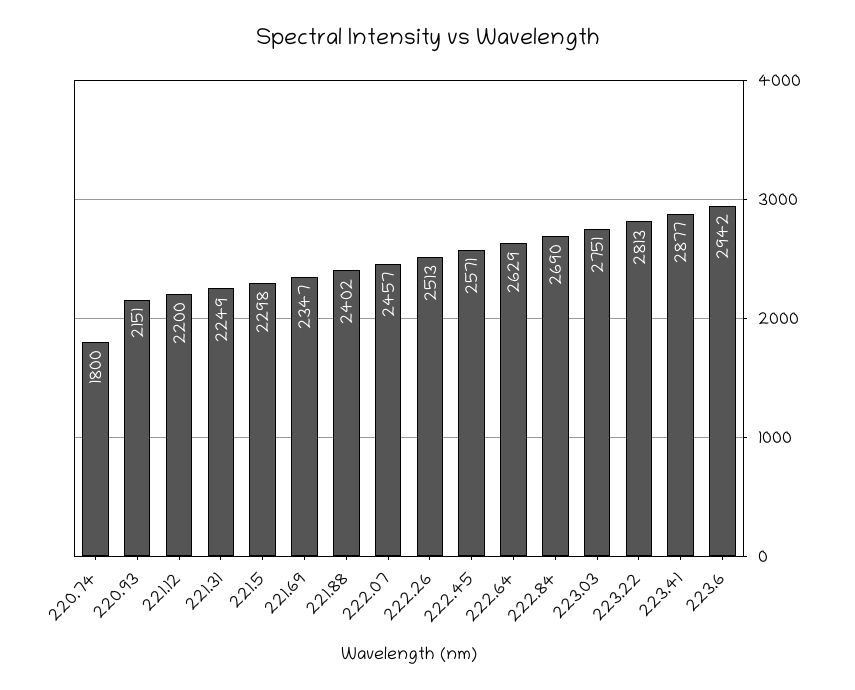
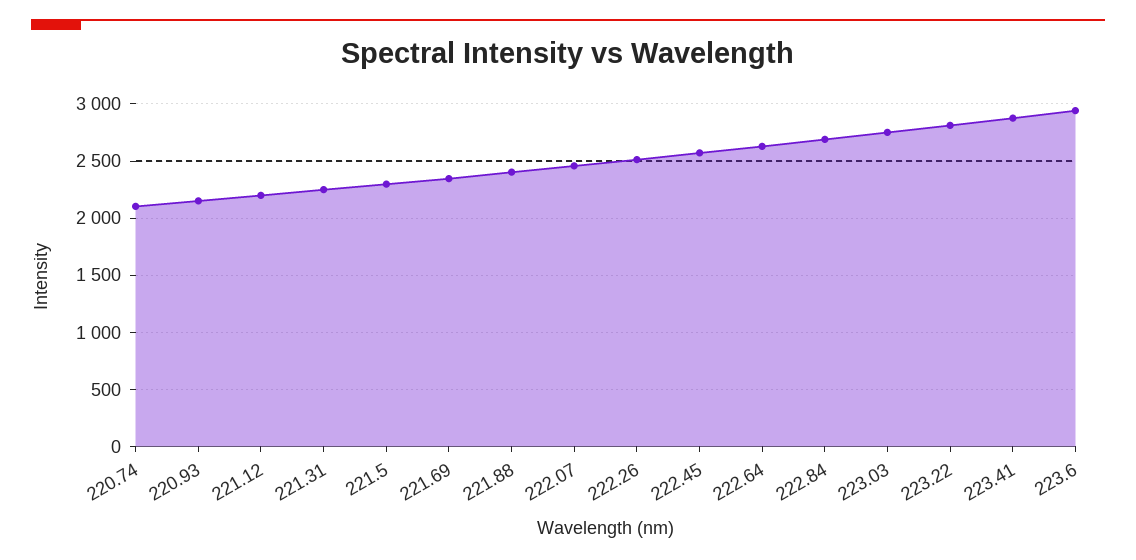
  {
-   "220.74": 1800,
+   "220.74": 2100,
    "220.93": 2151,
    "221.12": 2200,
    "221.31": 2249,
    "221.5": 2298,
    "221.69": 2347,
    "221.88": 2402,
    "222.07": 2457,
    "222.26": 2513,
    "222.45": 2571,
    "222.64": 2629,
    "222.84": 2690,
    "223.03": 2751,
    "223.22": 2813,
    "223.41": 2877,
    "223.6": 2942
  }

